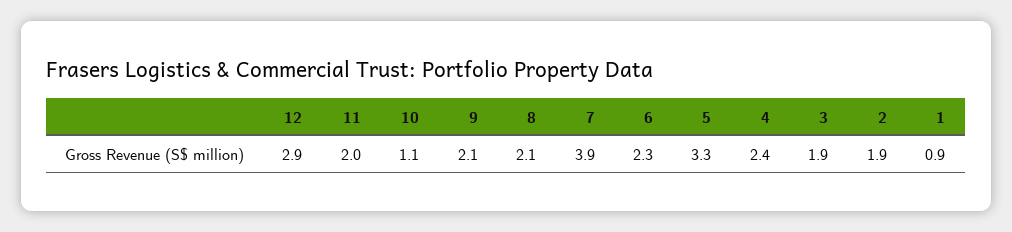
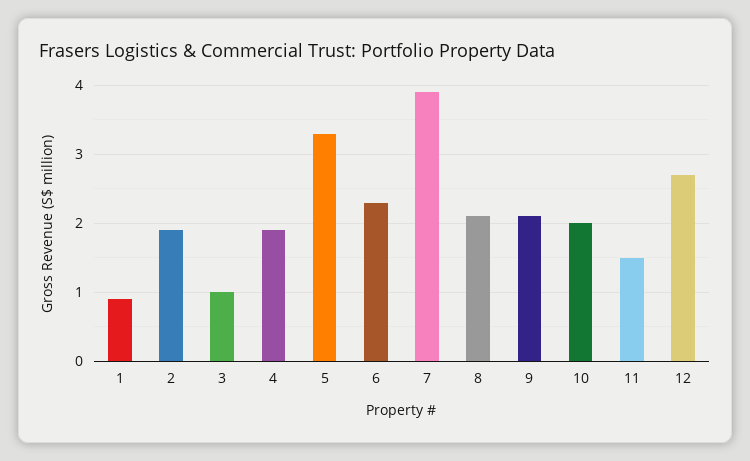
  {
-   "12": 2.9,
+   "12": 2.7,
-   "11": 2,
+   "11": 1.5,
-   "10": 1.1,
+   "10": 2,
    "9": 2.1,
    "8": 2.1,
    "7": 3.9,
    "6": 2.3,
    "5": 3.3,
-   "4": 2.4,
+   "4": 1.9,
-   "3": 1.9,
+   "3": 1,
    "2": 1.9,
    "1": 0.9
  }

